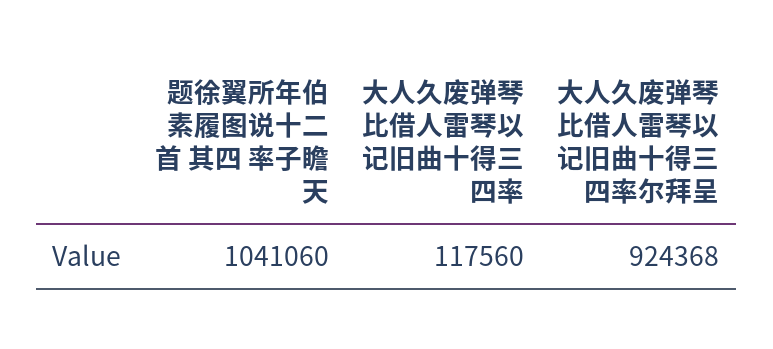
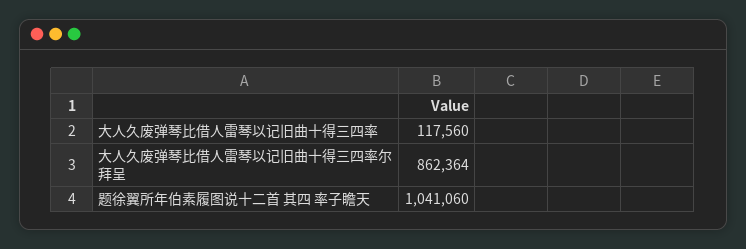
  {
    "题徐翼所年伯素履图说十二首 其四 率子瞻天": 1041060,
    "大人久废弹琴比借人雷琴以记旧曲十得三四率": 117560,
-   "大人久废弹琴比借人雷琴以记旧曲十得三四率尔拜呈": 924368
+   "大人久废弹琴比借人雷琴以记旧曲十得三四率尔拜呈": 862364
  }

